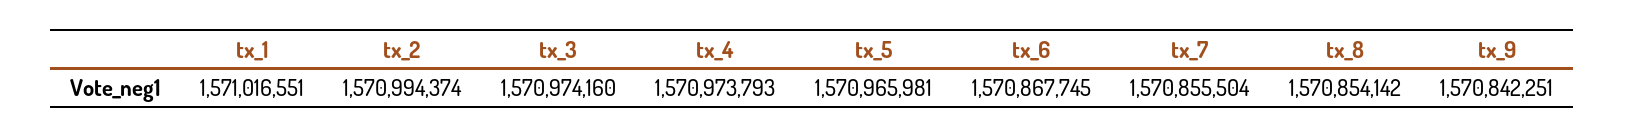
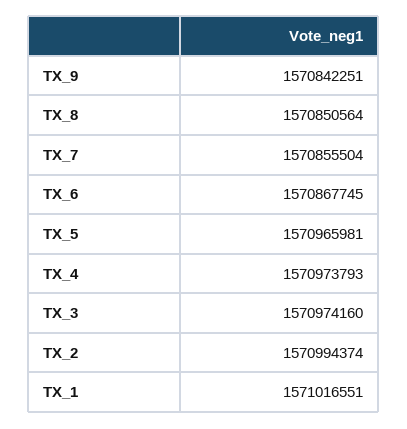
  {
    "tx_1": 1571016551,
    "tx_2": 1570994374,
    "tx_3": 1570974160,
    "tx_4": 1570973793,
    "tx_5": 1570965981,
    "tx_6": 1570867745,
    "tx_7": 1570855504,
-   "tx_8": 1570854142,
+   "tx_8": 1570850564,
    "tx_9": 1570842251
  }

